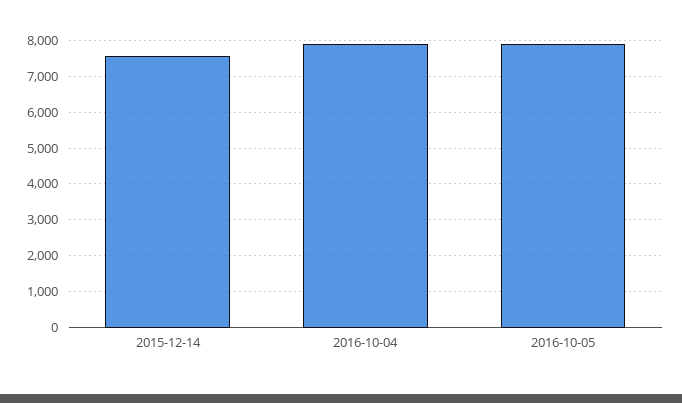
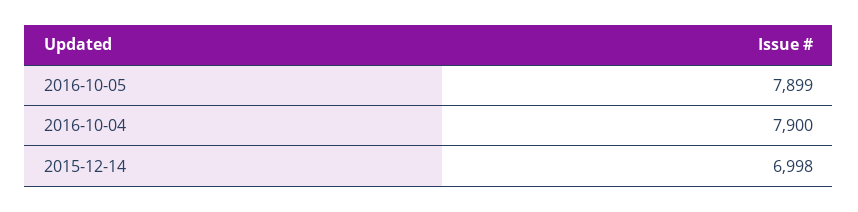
  {
-   "2015-12-14": 7600,
+   "2015-12-14": 6998,
    "2016-10-04": 7900,
    "2016-10-05": 7899
  }

